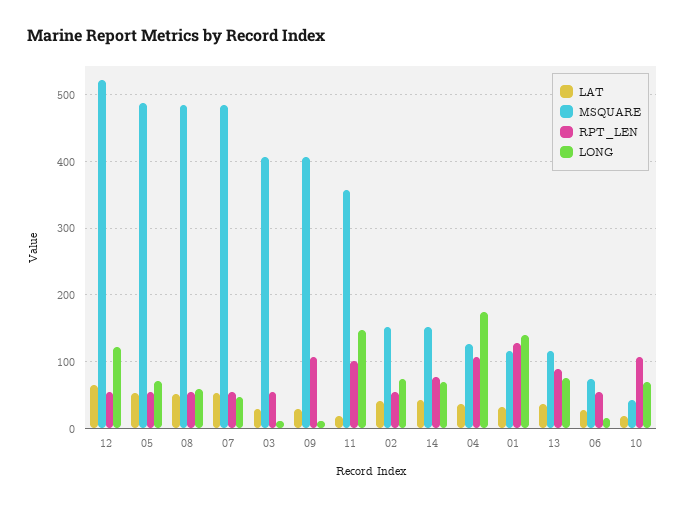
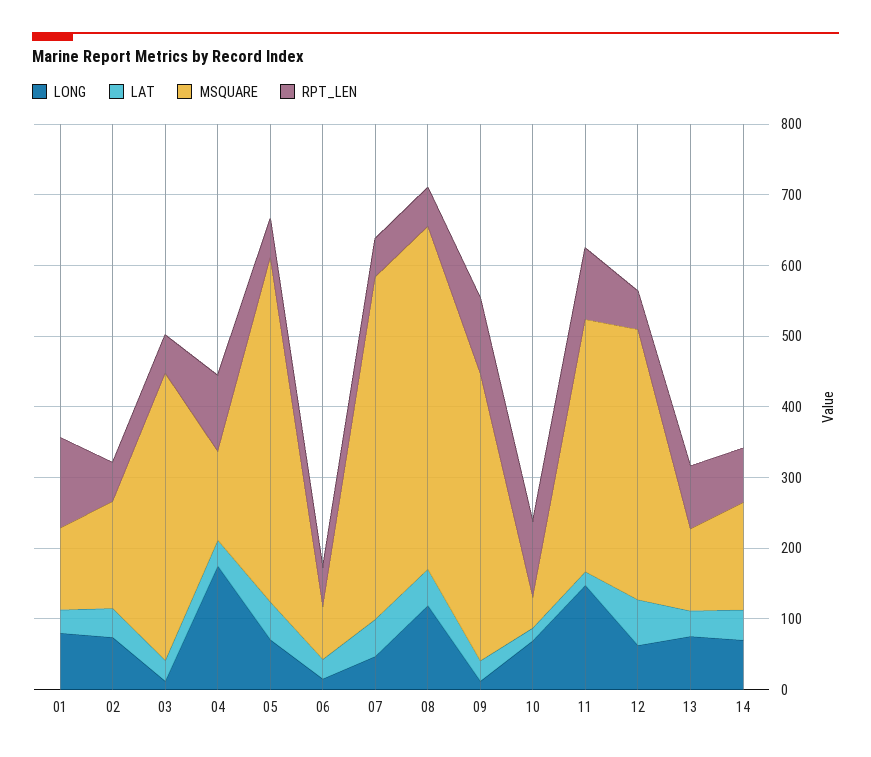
  {
    "LAT": {
      "12": 60,
      "05": 50,
      "08": 50,
      "07": 50,
      "03": 30,
      "09": 30,
      "11": 20,
      "02": 40,
      "14": 40,
      "04": 40,
      "01": 30,
      "13": 40,
      "06": 30,
      "10": 20
    },
    "MSQUARE": {
-     "12": 520,
+     "12": 380,
      "05": 490,
      "08": 490,
      "07": 480,
      "03": 410,
      "09": 410,
      "11": 360,
      "02": 150,
      "14": 150,
      "04": 130,
      "01": 120,
      "13": 120,
      "06": 70,
      "10": 40
    },
    "RPT_LEN": {
      "12": 60,
      "05": 60,
      "08": 60,
      "07": 60,
      "03": 60,
      "09": 110,
      "11": 100,
      "02": 60,
      "14": 80,
      "04": 110,
      "01": 130,
      "13": 90,
      "06": 60,
      "10": 110
    },
    "LONG": {
-     "12": 120,
+     "12": 60,
      "05": 70,
-     "08": 60,
+     "08": 120,
      "07": 50,
      "03": 10,
      "09": 10,
      "11": 150,
      "02": 70,
      "14": 70,
      "04": 170,
-     "01": 140,
+     "01": 80,
      "13": 80,
      "06": 20,
      "10": 70
    }
  }

